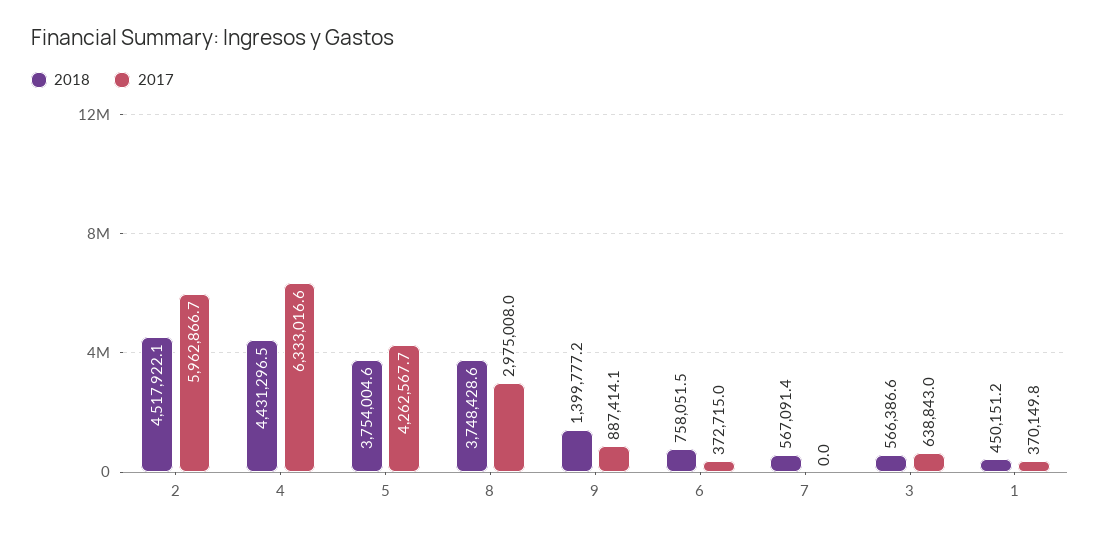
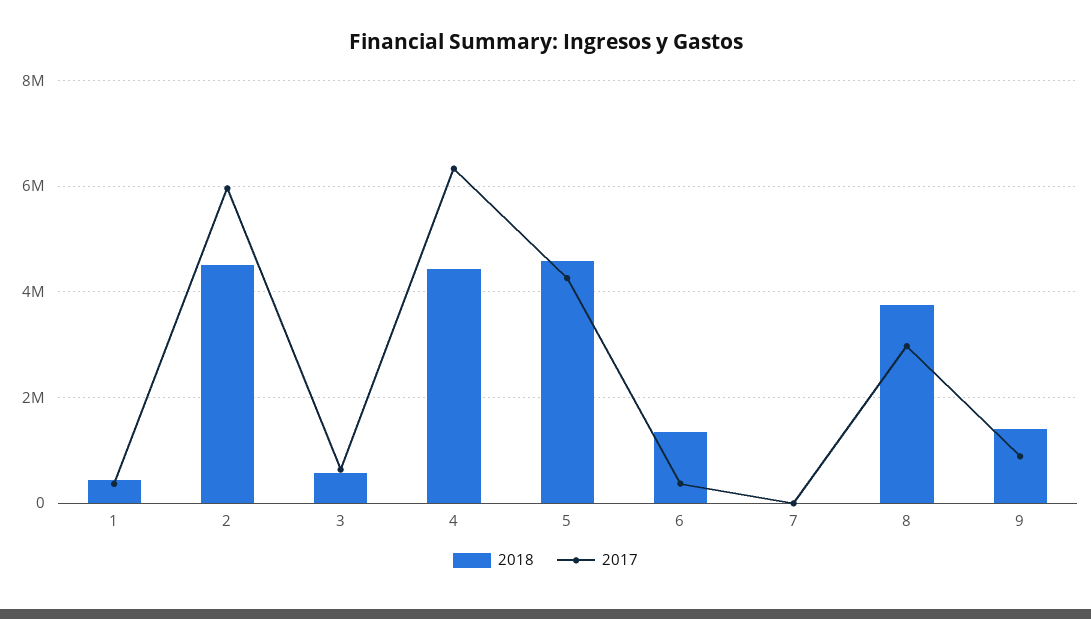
  {
    "2018": {
      "2": 4517922.1,
      "4": 4431296.5,
-     "5": 3754004.6,
+     "5": 4600000,
      "8": 3748428.6,
      "9": 1399777.2,
-     "6": 758051.5,
+     "6": 1400000,
-     "7": 567091.4,
+     "7": 0,
      "3": 566386.6,
      "1": 450151.2
    },
    "2017": {
      "2": 5962866.7,
      "4": 6333016.6,
      "5": 4262567.7,
      "8": 2975008,
      "9": 887414.1,
      "6": 372715,
      "7": 0,
      "3": 638843,
      "1": 370149.8
    }
  }

